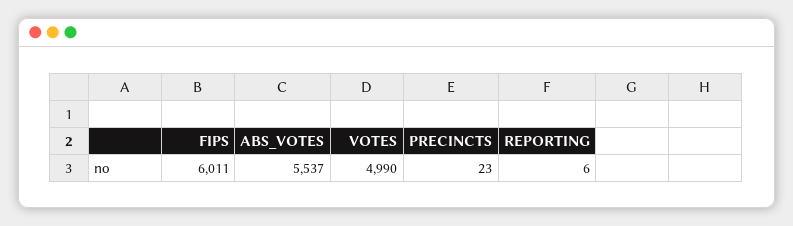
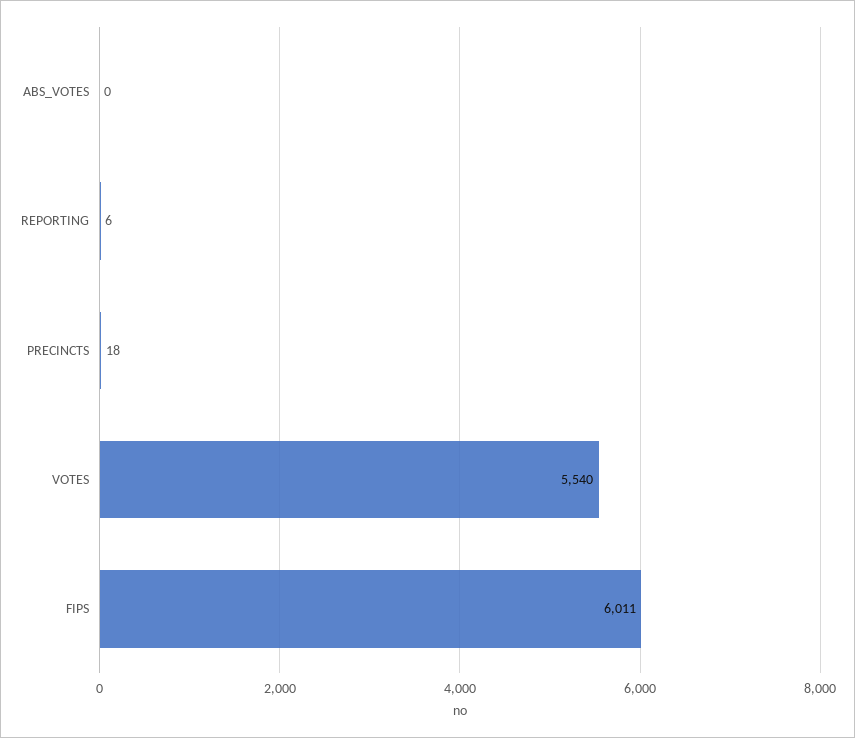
  {
    "FIPS": 6011,
-   "ABS_VOTES": 5537,
+   "ABS_VOTES": 0,
-   "VOTES": 4990,
+   "VOTES": 5540,
-   "PRECINCTS": 23,
+   "PRECINCTS": 18,
    "REPORTING": 6
  }

